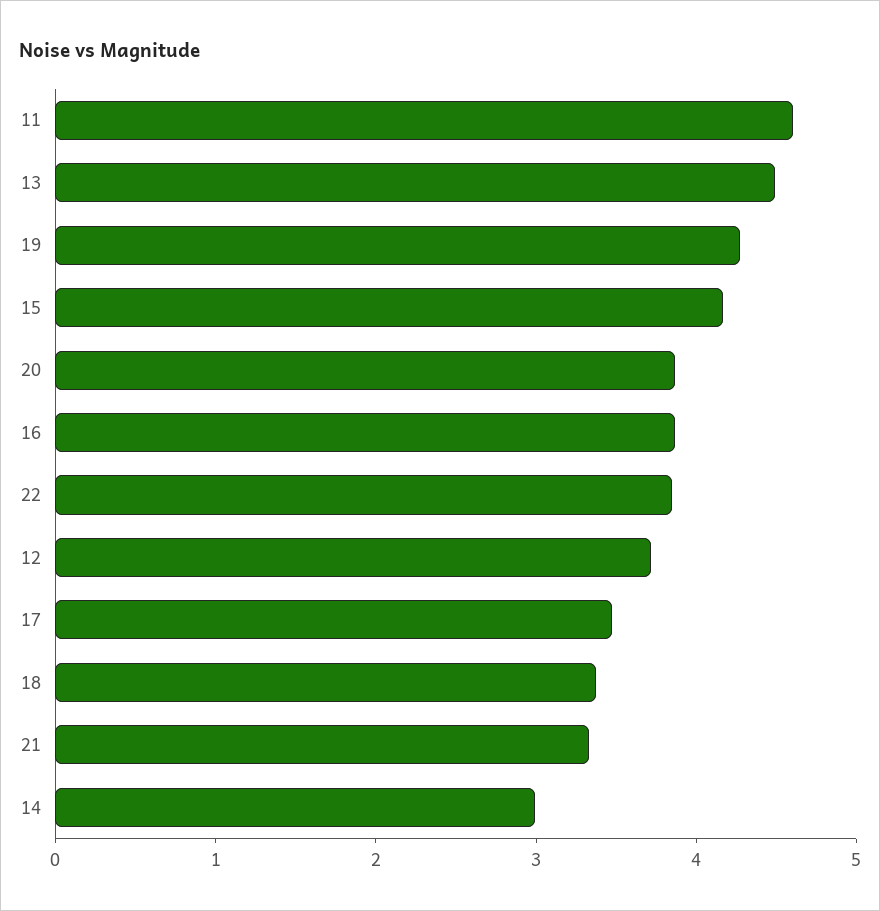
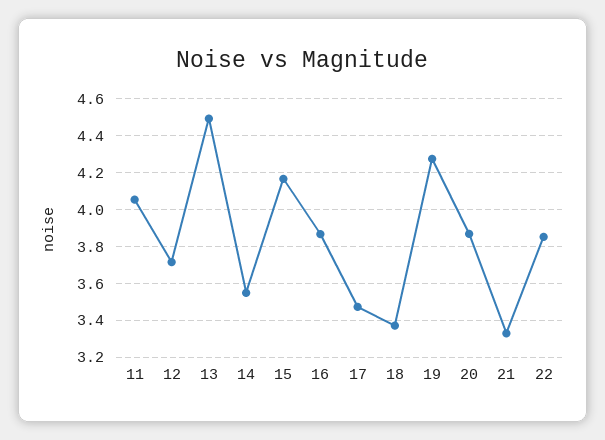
  {
-   "11": 4.6,
+   "11": 4.05,
    "13": 4.5,
    "19": 4.3,
    "15": 4.15,
    "20": 3.85,
    "16": 3.85,
    "22": 3.85,
    "12": 3.7,
    "17": 3.45,
    "18": 3.35,
    "21": 3.35,
-   "14": 3
+   "14": 3.55
  }

